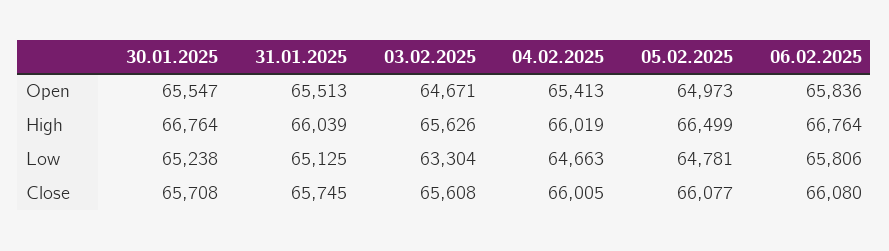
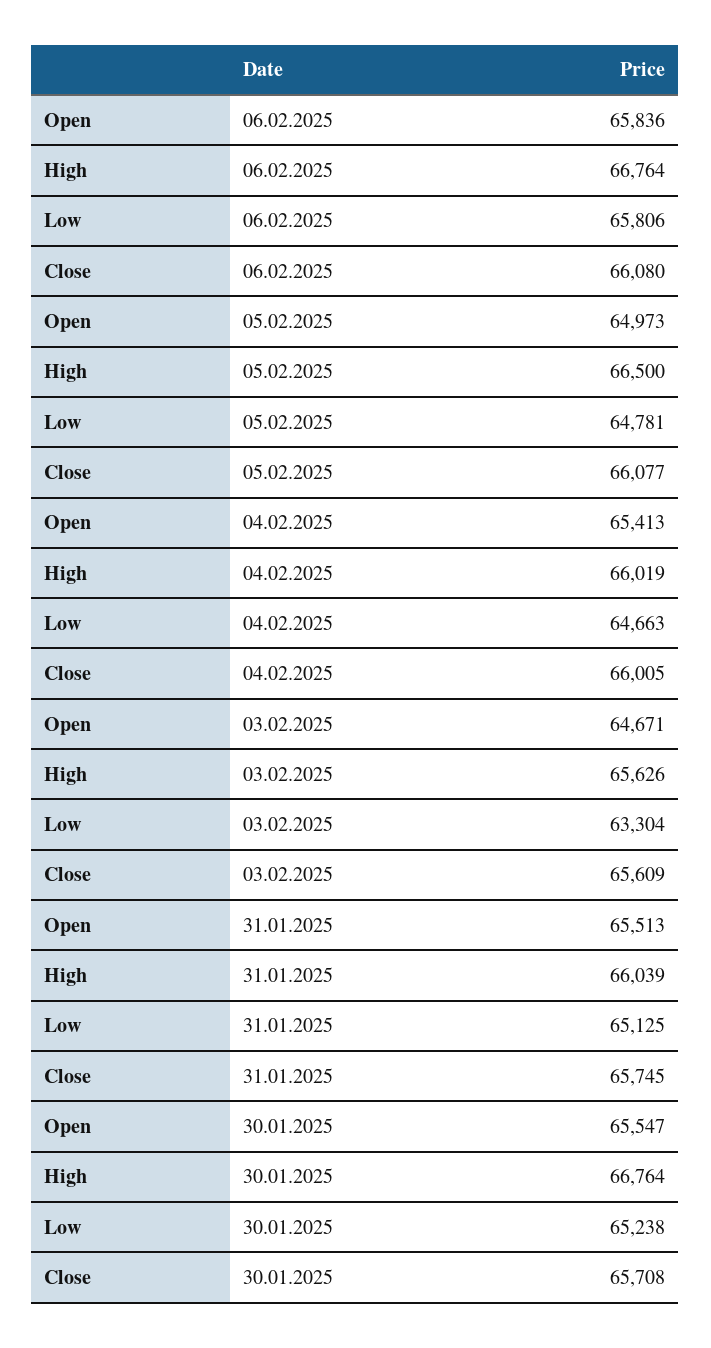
  {
    "30.01.2025": {
      "Open": 65547,
      "High": 66764,
      "Low": 65238,
      "Close": 65708
    },
    "31.01.2025": {
      "Open": 65513,
      "High": 66039,
      "Low": 65125,
      "Close": 65745
    },
    "03.02.2025": {
      "Open": 64671,
      "High": 65626,
      "Low": 63304,
-     "Close": 65608
+     "Close": 65609
    },
    "04.02.2025": {
      "Open": 65413,
      "High": 66019,
      "Low": 64663,
      "Close": 66005
    },
    "05.02.2025": {
      "Open": 64973,
-     "High": 66499,
+     "High": 66500,
      "Low": 64781,
      "Close": 66077
    },
    "06.02.2025": {
      "Open": 65836,
      "High": 66764,
      "Low": 65806,
      "Close": 66080
    }
  }

